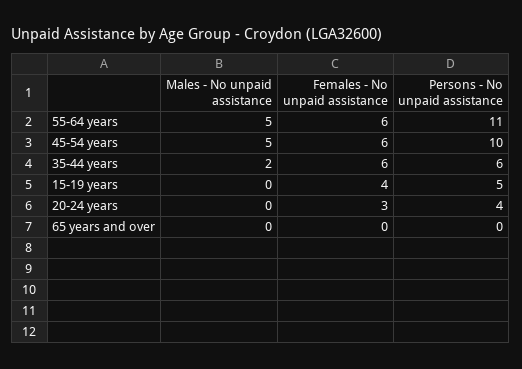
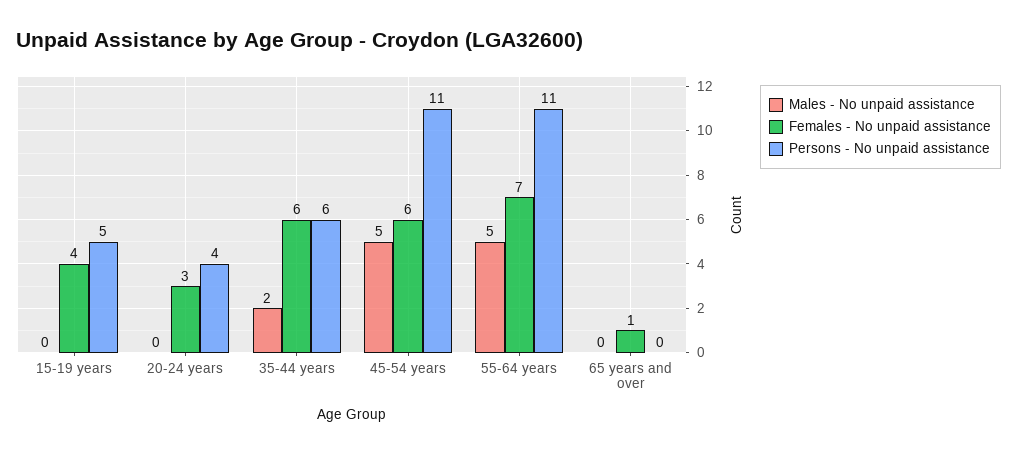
  {
    "Males - No unpaid assistance": {
      "55-64 years": 5,
      "45-54 years": 5,
      "35-44 years": 2,
      "15-19 years": 0,
      "20-24 years": 0,
      "65 years and over": 0
    },
    "Females - No unpaid assistance": {
-     "55-64 years": 6,
+     "55-64 years": 7,
      "45-54 years": 6,
      "35-44 years": 6,
      "15-19 years": 4,
      "20-24 years": 3,
-     "65 years and over": 0
+     "65 years and over": 1
    },
    "Persons - No unpaid assistance": {
      "55-64 years": 11,
-     "45-54 years": 10,
+     "45-54 years": 11,
      "35-44 years": 6,
      "15-19 years": 5,
      "20-24 years": 4,
      "65 years and over": 0
    }
  }

